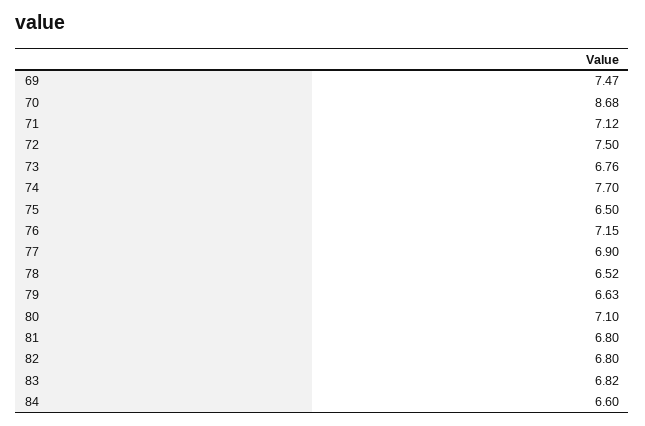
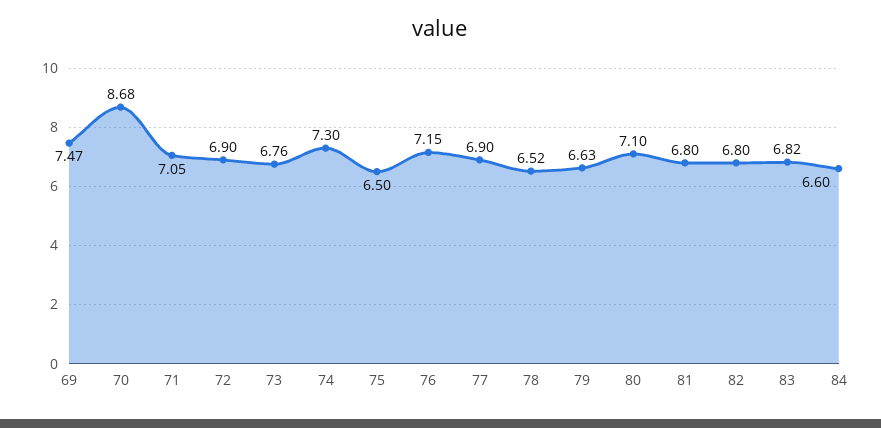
  {
    "69": 7.47,
    "70": 8.68,
-   "71": 7.12,
+   "71": 7.05,
-   "72": 7.5,
+   "72": 6.9,
    "73": 6.76,
-   "74": 7.7,
+   "74": 7.3,
    "75": 6.5,
    "76": 7.15,
    "77": 6.9,
    "78": 6.52,
    "79": 6.63,
    "80": 7.1,
    "81": 6.8,
    "82": 6.8,
    "83": 6.82,
    "84": 6.6
  }

